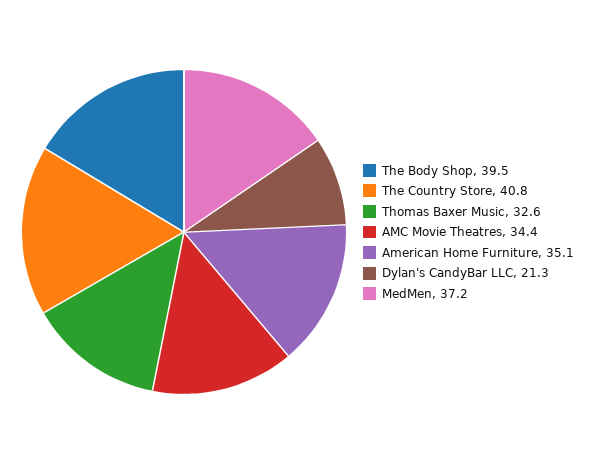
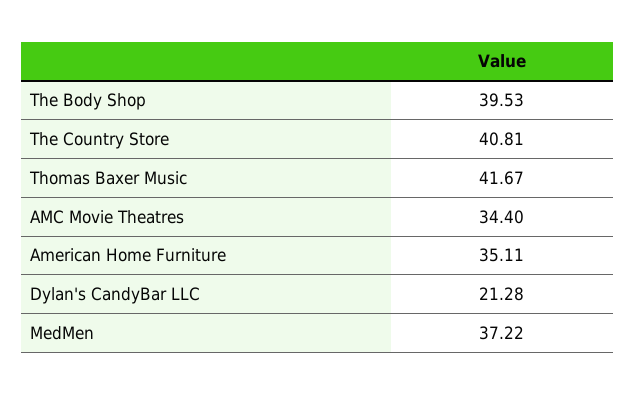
  {
    "The Body Shop": 39.53,
    "The Country Store": 40.81,
-   "Thomas Baxer Music": 32.6,
+   "Thomas Baxer Music": 41.67,
    "AMC Movie Theatres": 34.4,
    "American Home Furniture": 35.11,
    "Dylan's CandyBar LLC": 21.28,
    "MedMen": 37.22
  }

